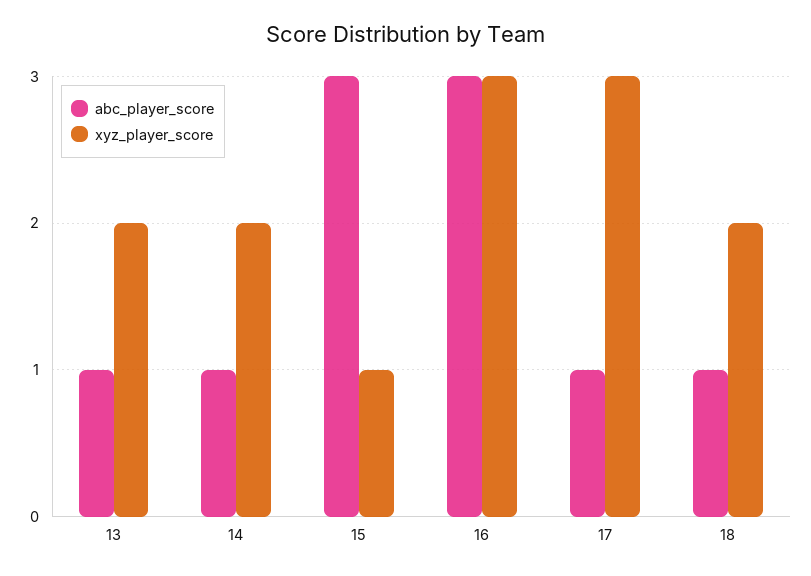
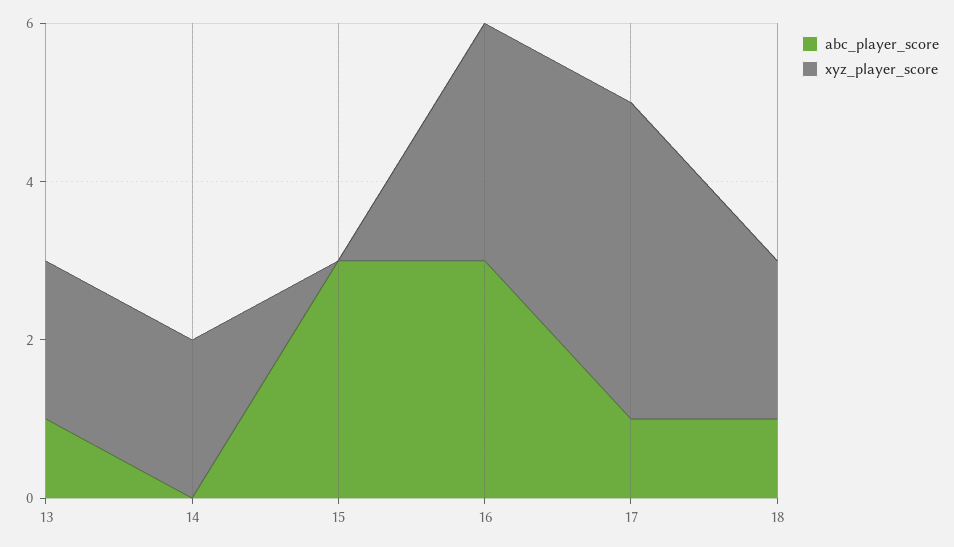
  {
    "abc_player_score": {
      "13": 1,
-     "14": 1,
+     "14": 0,
      "15": 3,
      "16": 3,
      "17": 1,
      "18": 1
    },
    "xyz_player_score": {
      "13": 2,
      "14": 2,
-     "15": 1,
+     "15": 0,
      "16": 3,
-     "17": 3,
+     "17": 4,
      "18": 2
    }
  }

